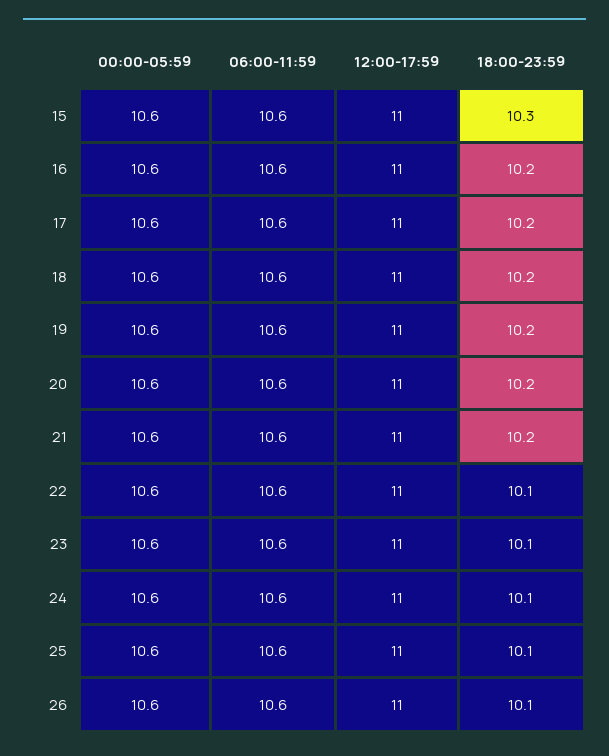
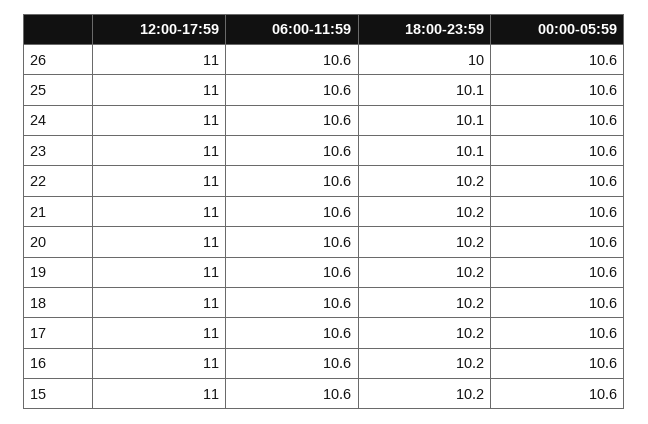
  {
    "00:00-05:59": {
      "15": 10.6,
      "16": 10.6,
      "17": 10.6,
      "18": 10.6,
      "19": 10.6,
      "20": 10.6,
      "21": 10.6,
      "22": 10.6,
      "23": 10.6,
      "24": 10.6,
      "25": 10.6,
      "26": 10.6
    },
    "06:00-11:59": {
      "15": 10.6,
      "16": 10.6,
      "17": 10.6,
      "18": 10.6,
      "19": 10.6,
      "20": 10.6,
      "21": 10.6,
      "22": 10.6,
      "23": 10.6,
      "24": 10.6,
      "25": 10.6,
      "26": 10.6
    },
    "12:00-17:59": {
      "15": 11,
      "16": 11,
      "17": 11,
      "18": 11,
      "19": 11,
      "20": 11,
      "21": 11,
      "22": 11,
      "23": 11,
      "24": 11,
      "25": 11,
      "26": 11
    },
    "18:00-23:59": {
-     "15": 10.3,
+     "15": 10.2,
      "16": 10.2,
      "17": 10.2,
      "18": 10.2,
      "19": 10.2,
      "20": 10.2,
      "21": 10.2,
-     "22": 10.1,
+     "22": 10.2,
      "23": 10.1,
      "24": 10.1,
      "25": 10.1,
-     "26": 10.1
+     "26": 10
    }
  }

